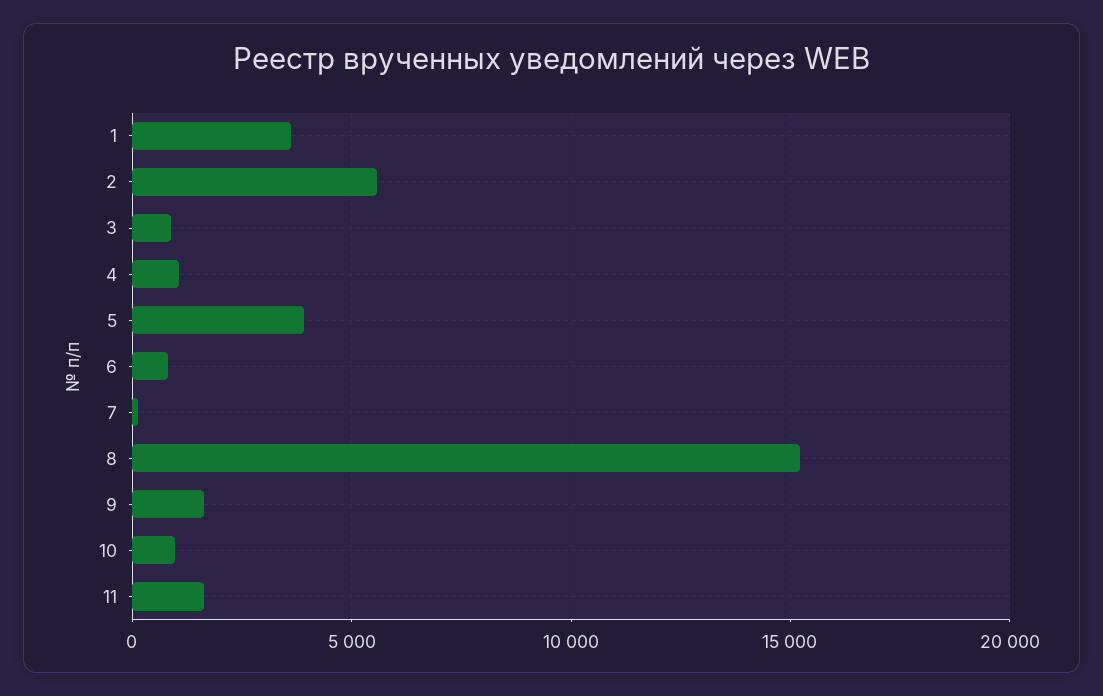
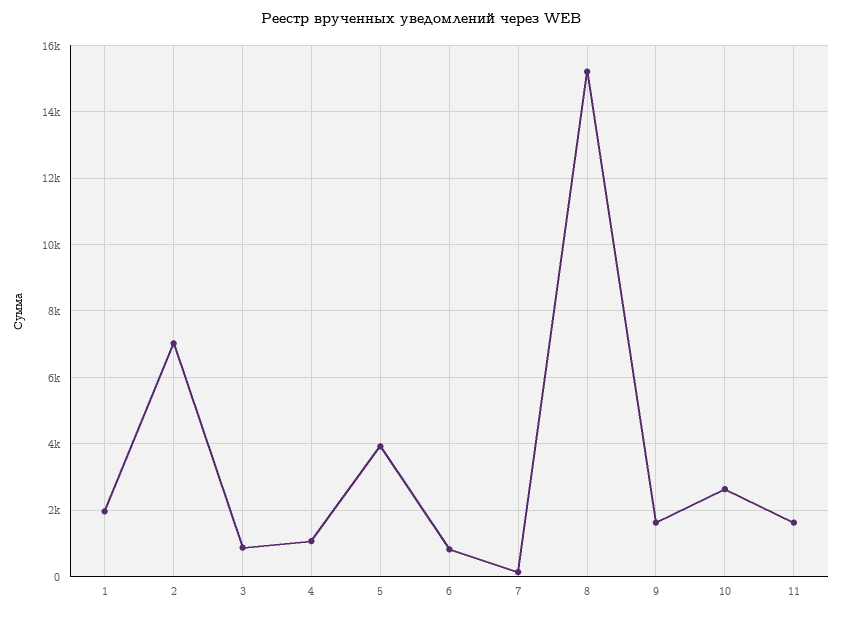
  {
-   "1": 3500,
+   "1": 2000,
-   "2": 5500,
+   "2": 7000,
    "3": 800,
    "4": 1000,
    "5": 4000,
    "6": 800,
    "7": 200,
    "8": 15200,
    "9": 1600,
-   "10": 1000,
+   "10": 2600,
    "11": 1600
  }

